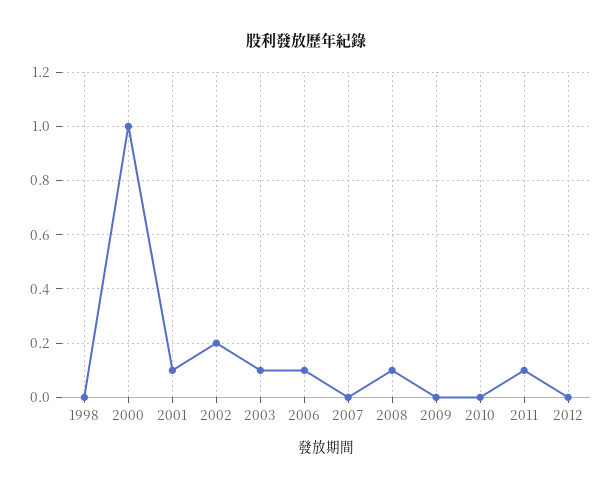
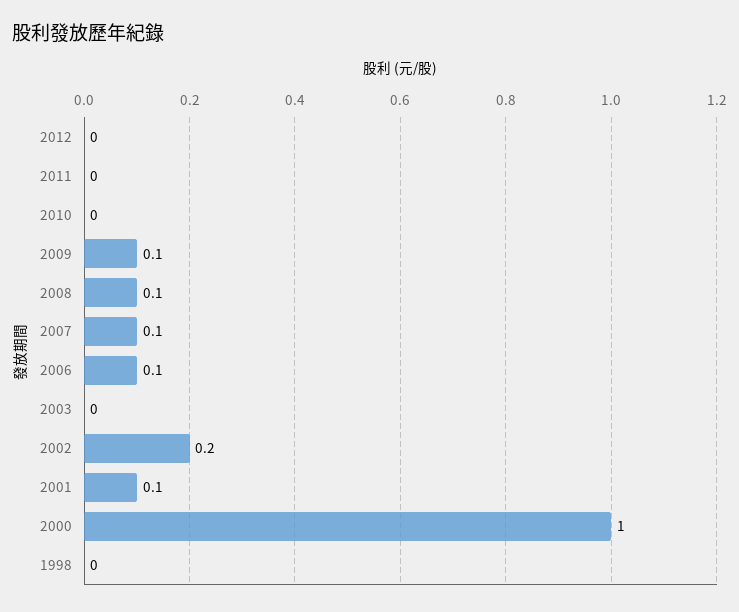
  {
    "1998": 0,
    "2000": 1,
    "2001": 0.1,
    "2002": 0.2,
-   "2003": 0.1,
+   "2003": 0,
    "2006": 0.1,
-   "2007": 0,
+   "2007": 0.1,
    "2008": 0.1,
-   "2009": 0,
+   "2009": 0.1,
    "2010": 0,
-   "2011": 0.1,
+   "2011": 0,
    "2012": 0
  }

